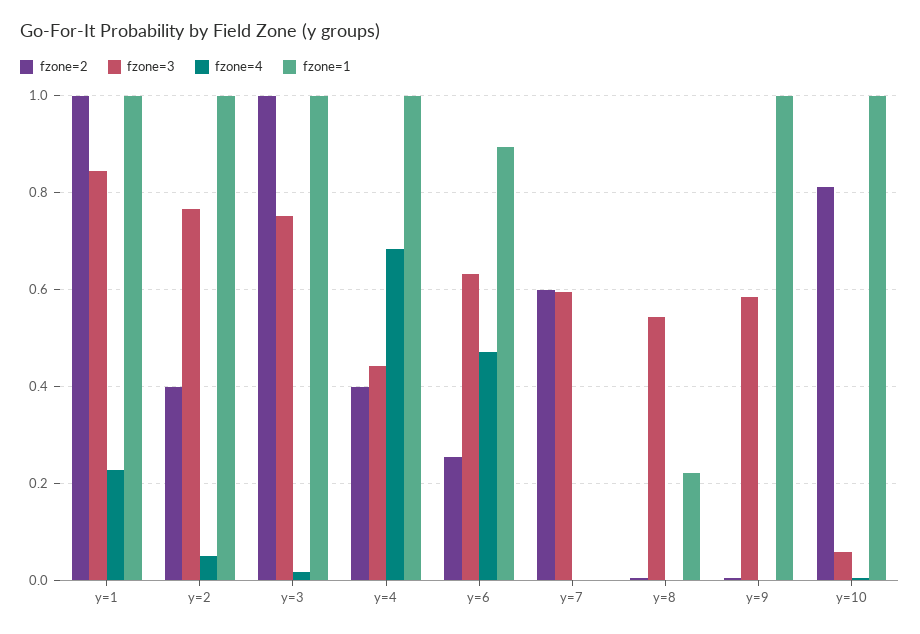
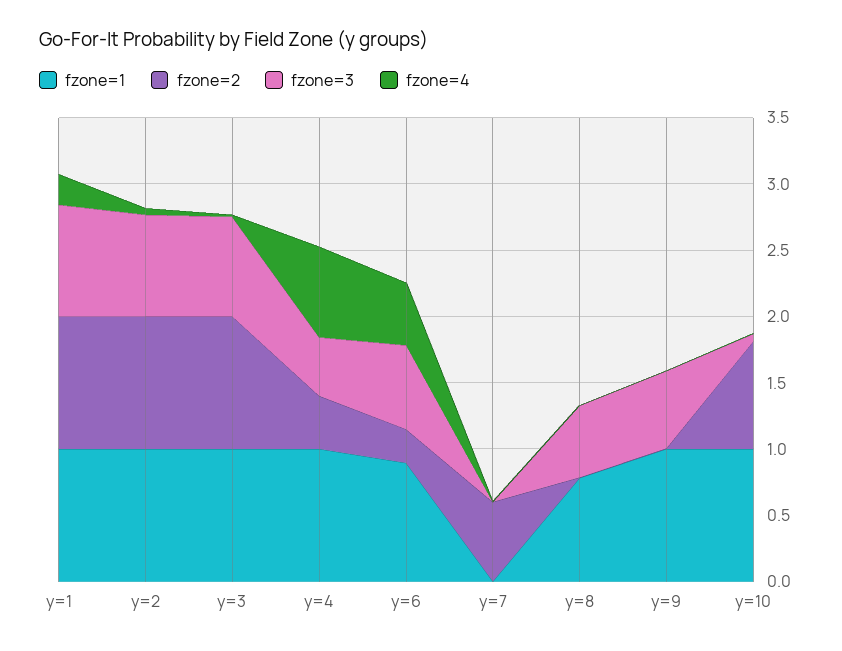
  {
    "fzone=2": {
      "y=1": 1,
-     "y=2": 0.4,
+     "y=2": 1,
      "y=3": 1,
      "y=4": 0.4,
      "y=6": 0.26,
      "y=7": 0.6,
      "y=8": 0,
      "y=9": 0,
      "y=10": 0.82
    },
    "fzone=3": {
      "y=1": 0.84,
      "y=2": 0.76,
      "y=3": 0.76,
      "y=4": 0.44,
      "y=6": 0.64,
-     "y=7": 0.6,
+     "y=7": 0,
      "y=8": 0.54,
      "y=9": 0.58,
      "y=10": 0.06
    },
    "fzone=4": {
      "y=1": 0.22,
      "y=2": 0.06,
      "y=3": 0.02,
      "y=4": 0.68,
      "y=6": 0.48,
      "y=7": 0,
      "y=8": 0,
      "y=9": 0,
      "y=10": 0
    },
    "fzone=1": {
      "y=1": 1,
      "y=2": 1,
      "y=3": 1,
      "y=4": 1,
      "y=6": 0.9,
      "y=7": 0,
-     "y=8": 0.22,
+     "y=8": 0.8,
      "y=9": 1,
      "y=10": 1
    }
  }

